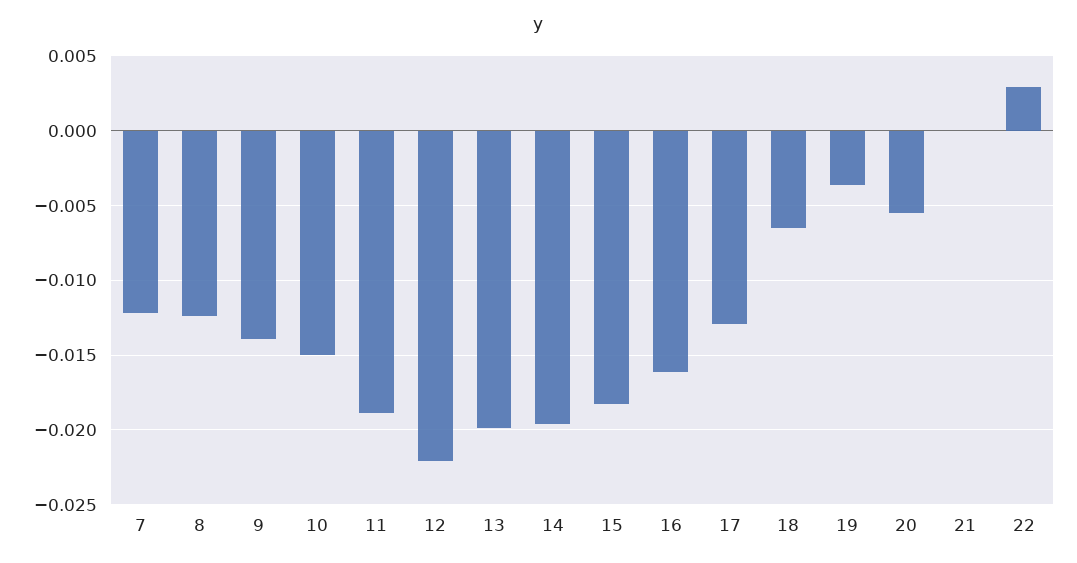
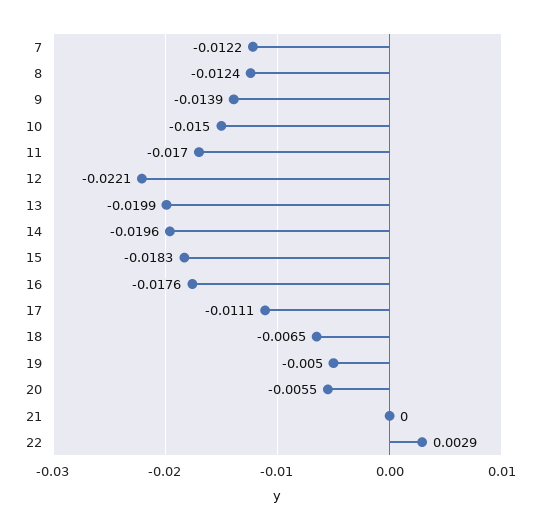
  {
    "7": -0.0122,
    "8": -0.0124,
    "9": -0.0139,
    "10": -0.015,
-   "11": -0.019,
+   "11": -0.017,
    "12": -0.0221,
    "13": -0.0199,
    "14": -0.0196,
    "15": -0.0183,
-   "16": -0.016,
+   "16": -0.0176,
-   "17": -0.013,
+   "17": -0.0111,
    "18": -0.0065,
-   "19": -0.0035,
+   "19": -0.005,
    "20": -0.0055,
    "21": 0,
    "22": 0.0029
  }

